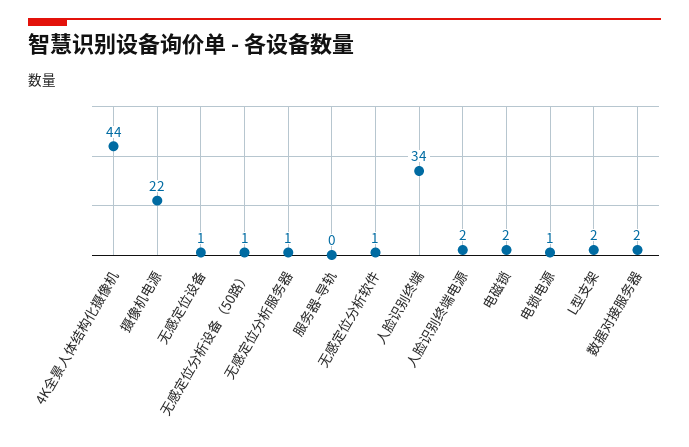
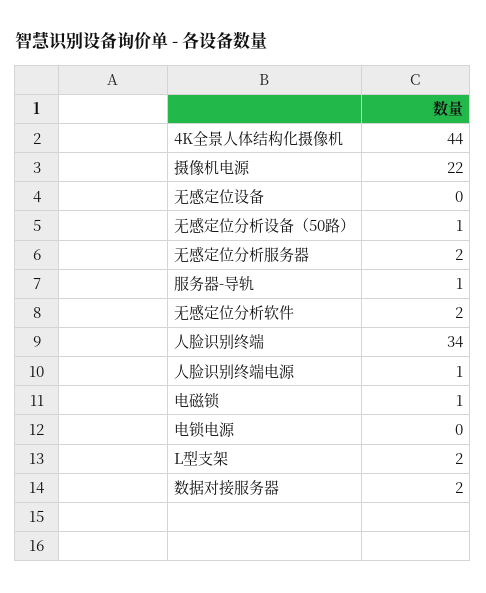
  {
    "4K全景人体结构化摄像机": 44,
    "摄像机电源": 22,
-   "无感定位设备": 1,
+   "无感定位设备": 0,
    "无感定位分析设备（50路）": 1,
-   "无感定位分析服务器": 1,
+   "无感定位分析服务器": 2,
-   "服务器-导轨": 0,
+   "服务器-导轨": 1,
-   "无感定位分析软件": 1,
+   "无感定位分析软件": 2,
    "人脸识别终端": 34,
-   "人脸识别终端电源": 2,
+   "人脸识别终端电源": 1,
-   "电磁锁": 2,
+   "电磁锁": 1,
-   "电锁电源": 1,
+   "电锁电源": 0,
    "L型支架": 2,
    "数据对接服务器": 2
  }

